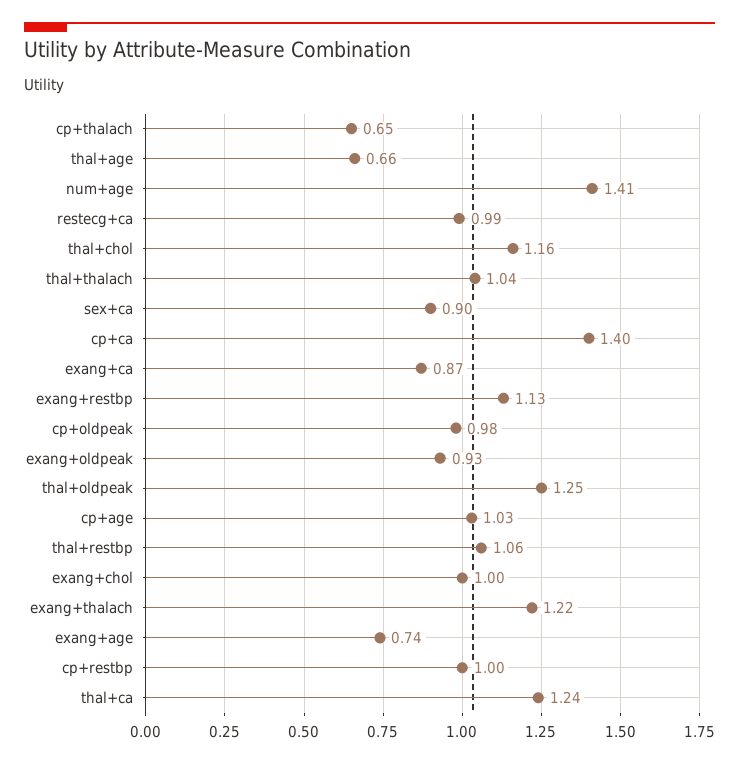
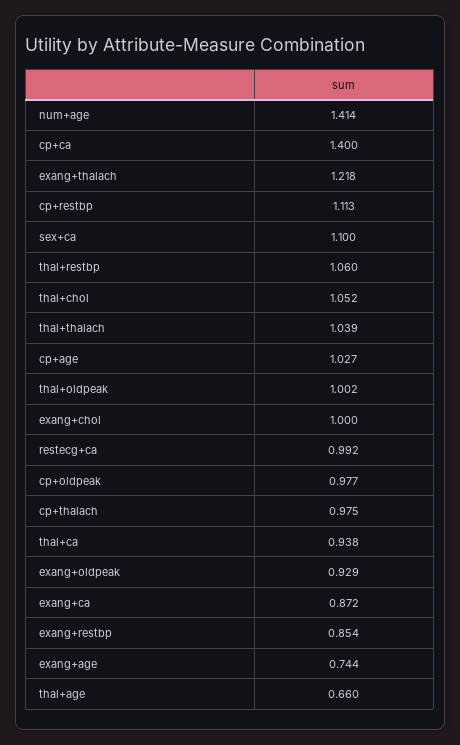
  {
-   "cp+thalach": 0.65,
+   "cp+thalach": 0.975,
    "thal+age": 0.66,
    "num+age": 1.414,
    "restecg+ca": 0.992,
-   "thal+chol": 1.16,
+   "thal+chol": 1.052,
    "thal+thalach": 1.039,
-   "sex+ca": 0.9,
+   "sex+ca": 1.1,
    "cp+ca": 1.4,
    "exang+ca": 0.872,
-   "exang+restbp": 1.13,
+   "exang+restbp": 0.854,
    "cp+oldpeak": 0.977,
    "exang+oldpeak": 0.929,
-   "thal+oldpeak": 1.25,
+   "thal+oldpeak": 1.002,
    "cp+age": 1.027,
    "thal+restbp": 1.06,
    "exang+chol": 1,
    "exang+thalach": 1.218,
    "exang+age": 0.744,
-   "cp+restbp": 1,
+   "cp+restbp": 1.113,
-   "thal+ca": 1.24
+   "thal+ca": 0.938
  }

